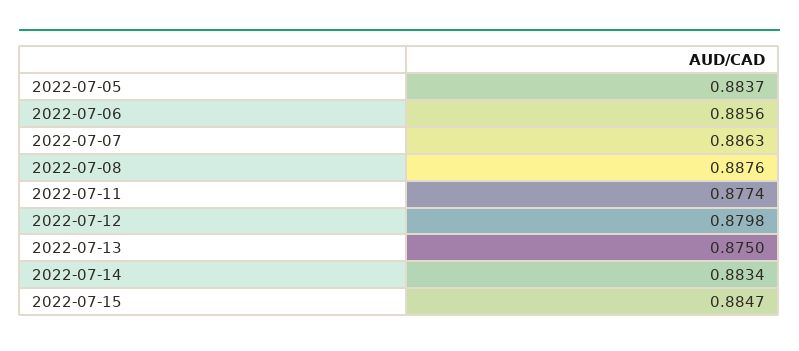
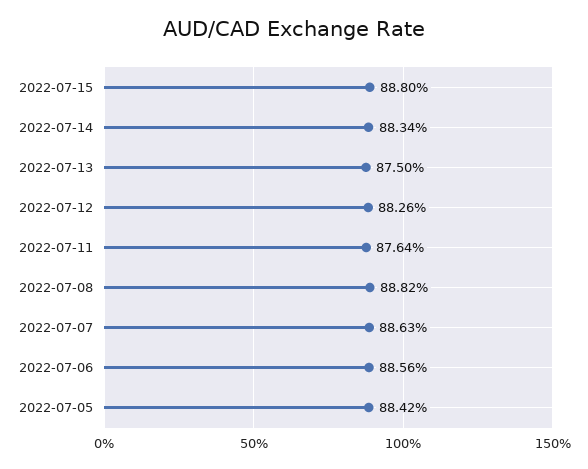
  {
-   "2022-07-05": 0.8837,
+   "2022-07-05": 0.8842,
    "2022-07-06": 0.8856,
    "2022-07-07": 0.8863,
-   "2022-07-08": 0.8876,
+   "2022-07-08": 0.8882,
-   "2022-07-11": 0.8774,
+   "2022-07-11": 0.8764,
-   "2022-07-12": 0.8798,
+   "2022-07-12": 0.8826,
    "2022-07-13": 0.875,
    "2022-07-14": 0.8834,
-   "2022-07-15": 0.8847
+   "2022-07-15": 0.888
  }

